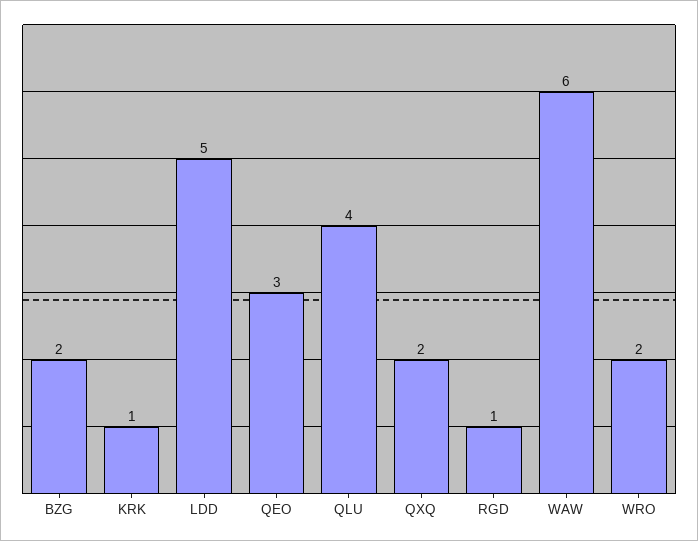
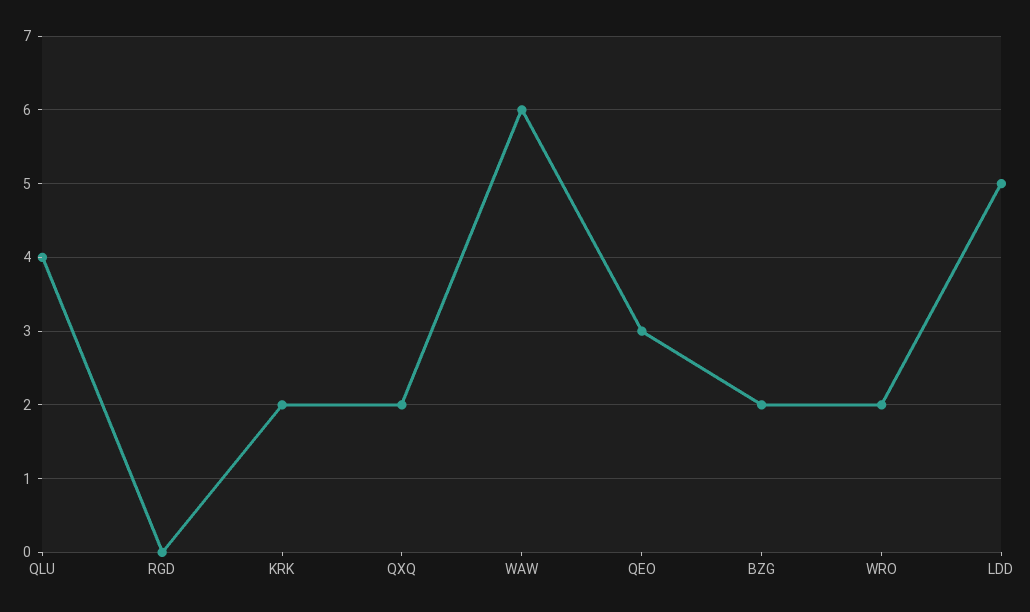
  {
    "BZG": 2,
-   "KRK": 1,
+   "KRK": 2,
    "LDD": 5,
    "QEO": 3,
    "QLU": 4,
    "QXQ": 2,
-   "RGD": 1,
+   "RGD": 0,
    "WAW": 6,
    "WRO": 2
  }

